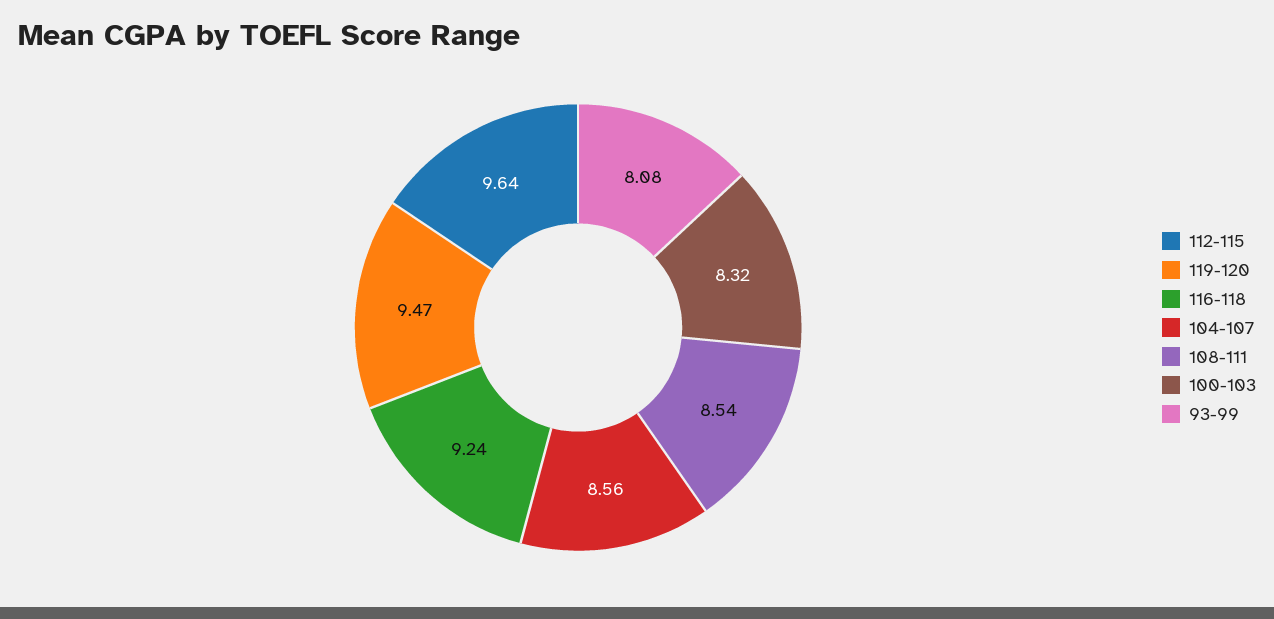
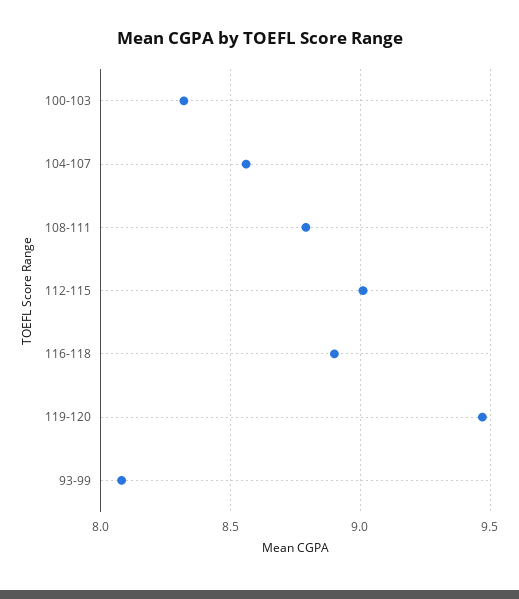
  {
-   "112-115": 9.64,
+   "112-115": 9,
    "119-120": 9.47,
-   "116-118": 9.24,
+   "116-118": 8.9,
    "104-107": 8.56,
-   "108-111": 8.54,
+   "108-111": 8.8,
    "100-103": 8.32,
    "93-99": 8.08
  }

